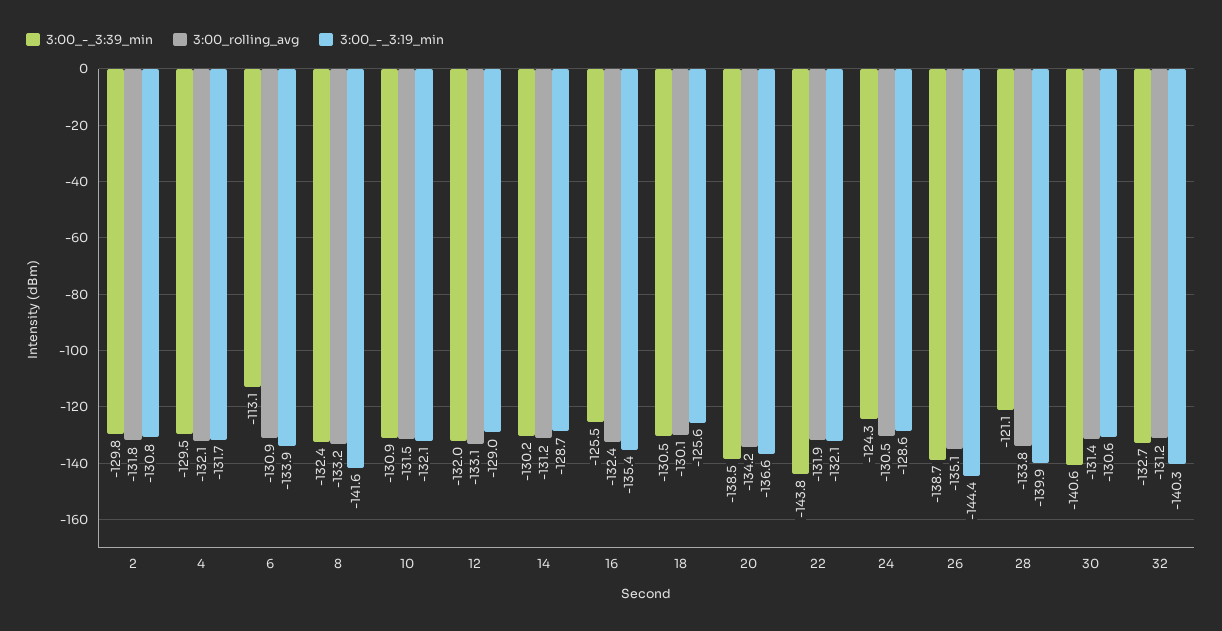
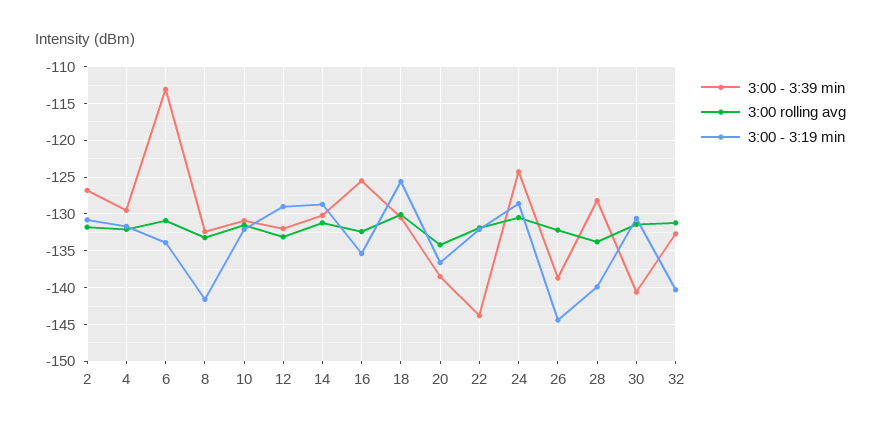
  {
    "3:00_-_3:39_min": {
-     "2": -129.8,
+     "2": -127,
      "4": -129.5,
      "6": -113.1,
      "8": -132.4,
      "10": -130.9,
      "12": -132,
      "14": -130.2,
      "16": -125.5,
      "18": -130.5,
      "20": -138.5,
      "22": -143.8,
      "24": -124.3,
      "26": -138.7,
-     "28": -121.1,
+     "28": -128,
      "30": -140.6,
      "32": -132.7
    },
    "3:00_rolling_avg": {
      "2": -131.8,
      "4": -132.1,
      "6": -130.9,
      "8": -133.2,
      "10": -131.5,
      "12": -133.1,
      "14": -131.2,
      "16": -132.4,
      "18": -130.1,
      "20": -134.2,
      "22": -131.9,
      "24": -130.5,
-     "26": -135.1,
+     "26": -132,
      "28": -133.8,
      "30": -131.4,
      "32": -131.2
    },
    "3:00_-_3:19_min": {
      "2": -130.8,
      "4": -131.7,
      "6": -133.9,
      "8": -141.6,
      "10": -132.1,
      "12": -129,
      "14": -128.7,
      "16": -135.4,
      "18": -125.6,
      "20": -136.6,
      "22": -132.1,
      "24": -128.6,
      "26": -144.4,
      "28": -139.9,
      "30": -130.6,
      "32": -140.3
    }
  }

